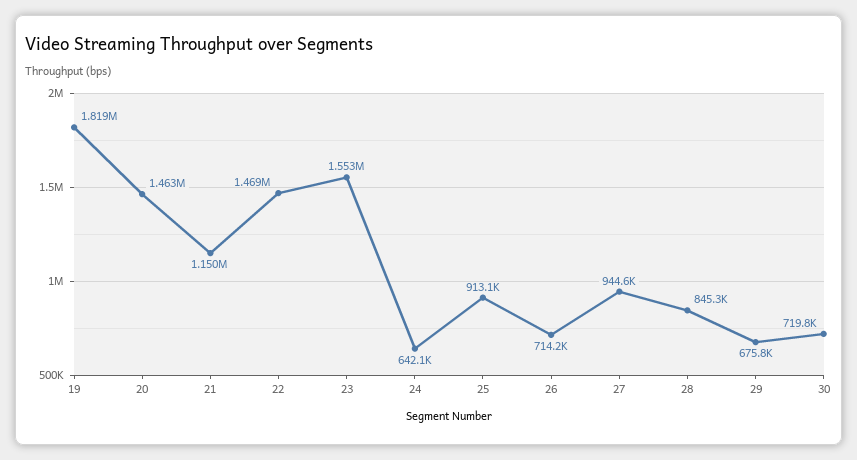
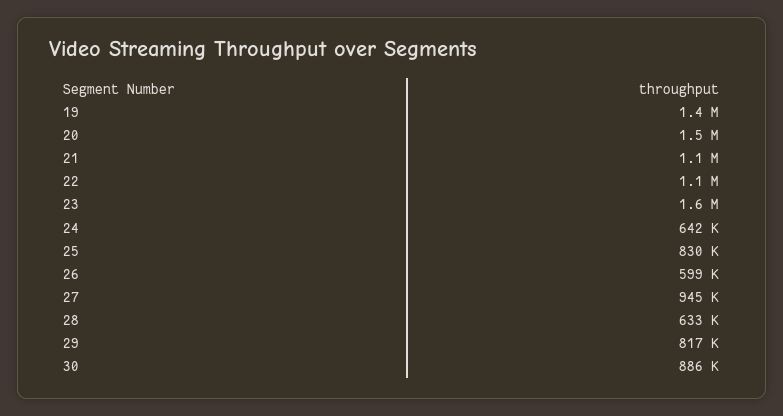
  {
-   "19": 1819000,
+   "19": 1400000,
    "20": 1463000,
    "21": 1150000,
-   "22": 1469000,
+   "22": 1100000,
    "23": 1553000,
    "24": 642100,
-   "25": 913100,
+   "25": 830000,
-   "26": 714200,
+   "26": 599000,
    "27": 944600,
-   "28": 845300,
+   "28": 633000,
-   "29": 675800,
+   "29": 817000,
-   "30": 719800
+   "30": 886000
  }

